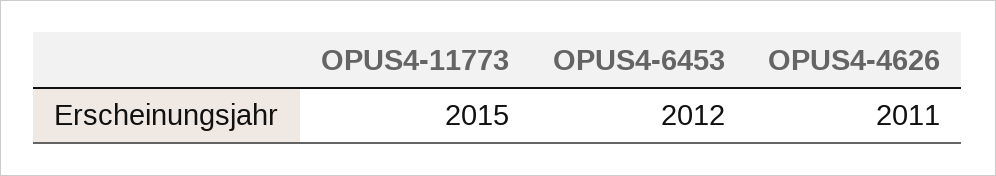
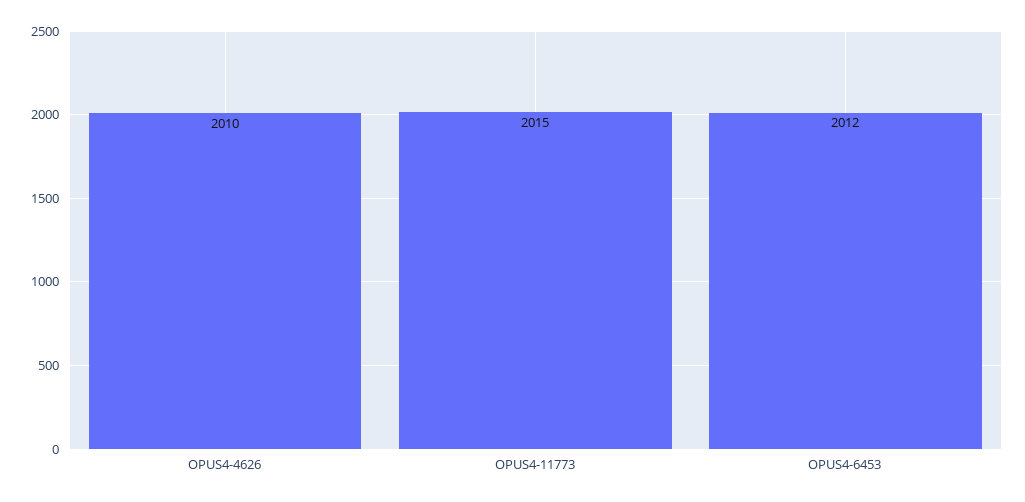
  {
    "OPUS4-11773": 2015,
    "OPUS4-6453": 2012,
-   "OPUS4-4626": 2011
+   "OPUS4-4626": 2010
  }

